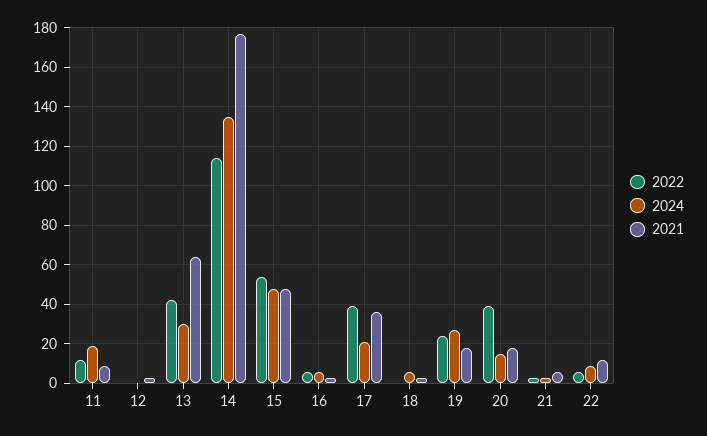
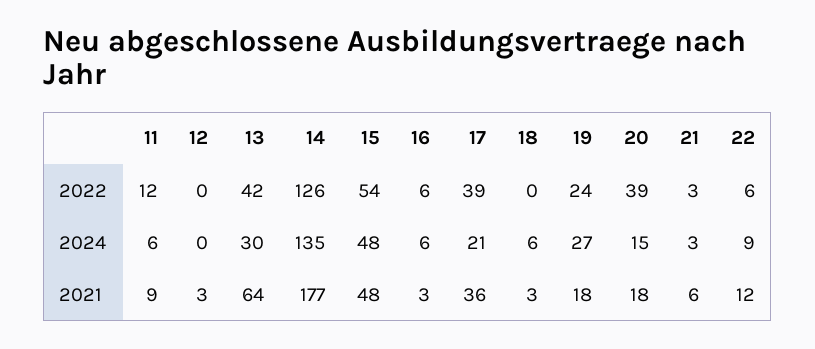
  {
    "2022": {
      "11": 12,
      "12": 0,
      "13": 42,
-     "14": 115,
+     "14": 126,
      "15": 54,
      "16": 6,
      "17": 39,
      "18": 0,
      "19": 24,
      "20": 39,
      "21": 3,
      "22": 6
    },
    "2024": {
-     "11": 20,
+     "11": 6,
      "12": 0,
      "13": 30,
      "14": 135,
      "15": 48,
      "16": 6,
      "17": 21,
      "18": 6,
      "19": 27,
      "20": 15,
      "21": 3,
      "22": 9
    },
    "2021": {
      "11": 9,
      "12": 3,
      "13": 64,
      "14": 177,
      "15": 48,
      "16": 3,
      "17": 36,
      "18": 3,
      "19": 18,
      "20": 18,
      "21": 6,
      "22": 12
    }
  }

